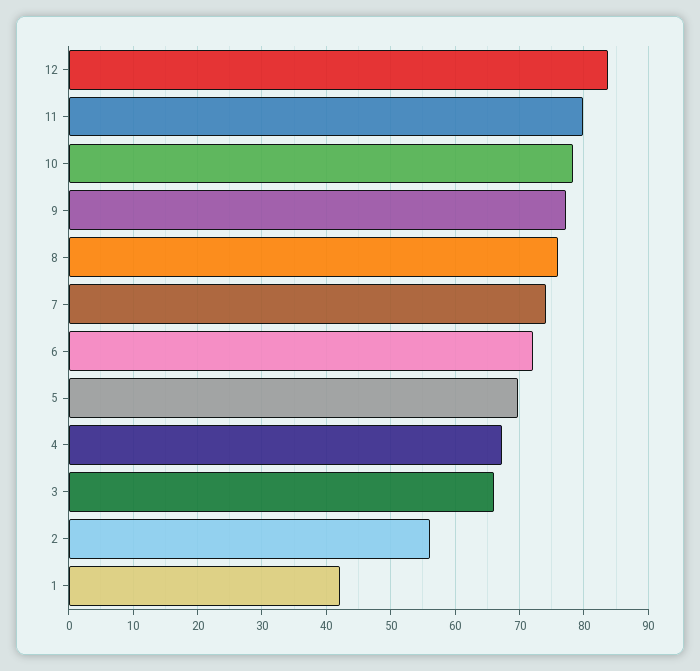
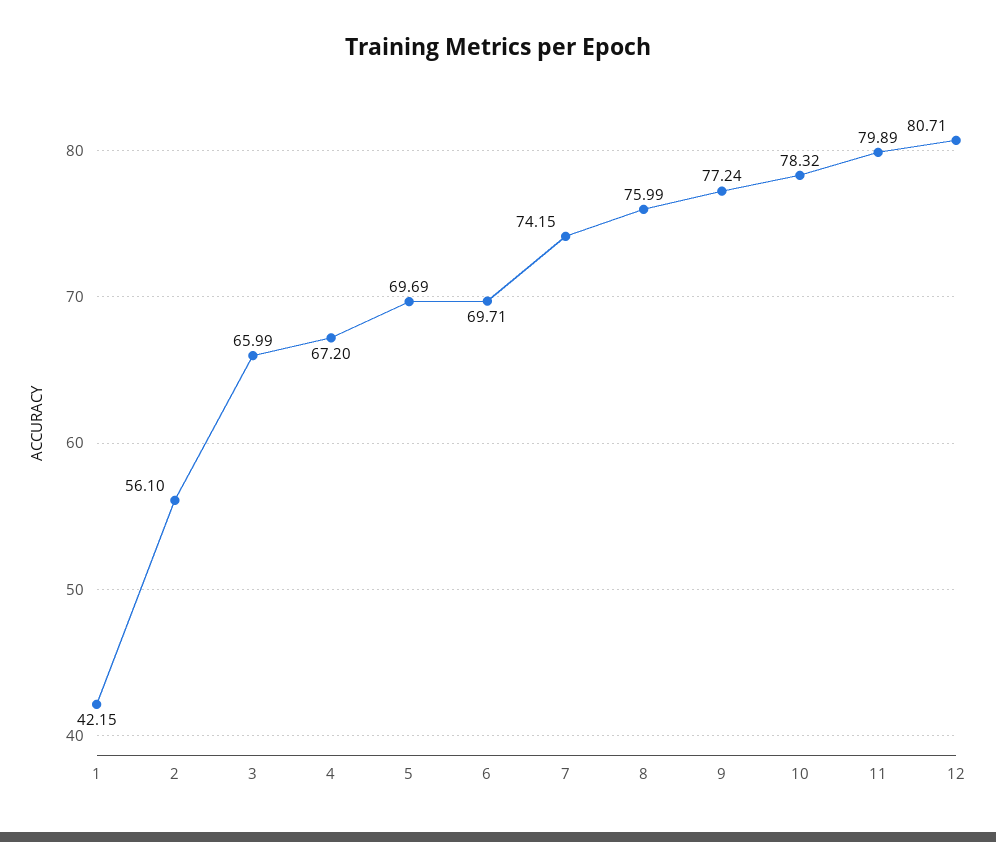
  {
-   "12": 84,
+   "12": 80.71,
    "11": 79.89,
    "10": 78.32,
    "9": 77.24,
    "8": 75.99,
    "7": 74.15,
-   "6": 72,
+   "6": 69.71,
    "5": 69.69,
    "4": 67.2,
    "3": 65.99,
    "2": 56.1,
    "1": 42.15
  }

